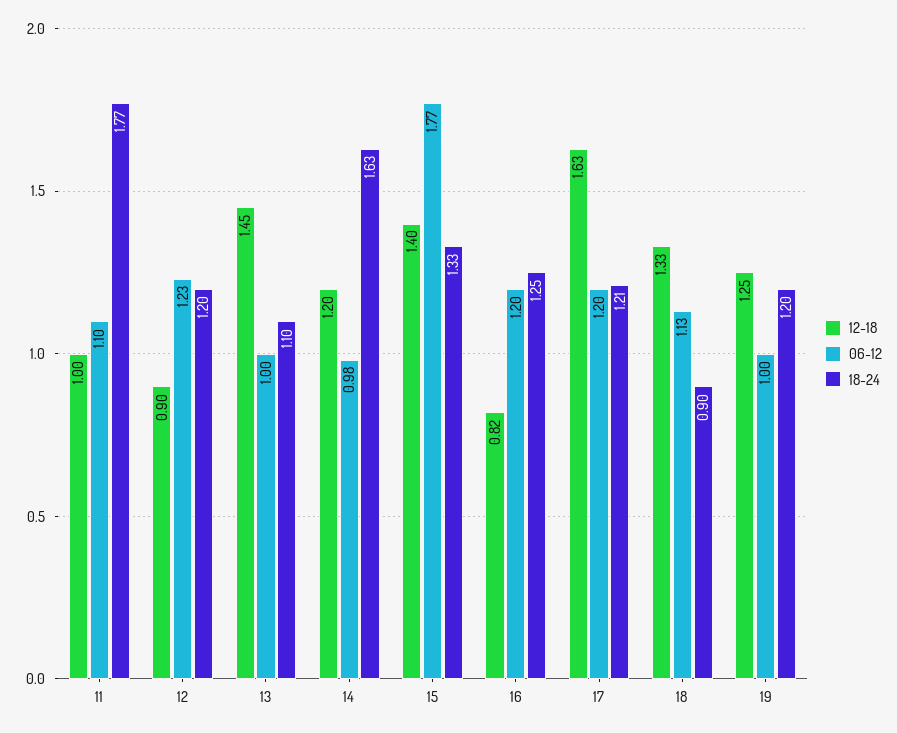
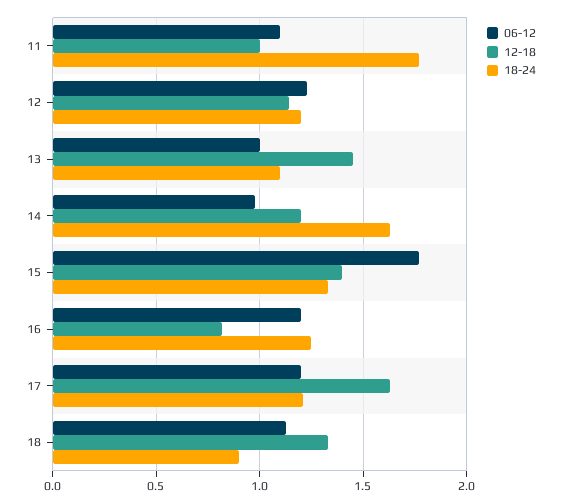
  {
    "12-18": {
      "11": 1,
-     "12": 0.9,
+     "12": 1.15,
      "13": 1.45,
      "14": 1.2,
      "15": 1.4,
      "16": 0.82,
      "17": 1.63,
-     "18": 1.33,
+     "18": 1.33
-     "19": 1.25
    },
    "06-12": {
      "11": 1.1,
      "12": 1.23,
      "13": 1,
      "14": 0.98,
      "15": 1.77,
      "16": 1.2,
      "17": 1.2,
-     "18": 1.13,
+     "18": 1.13
-     "19": 1
    },
    "18-24": {
      "11": 1.77,
      "12": 1.2,
      "13": 1.1,
      "14": 1.63,
      "15": 1.33,
      "16": 1.25,
      "17": 1.21,
-     "18": 0.9,
+     "18": 0.9
-     "19": 1.2
    }
  }

